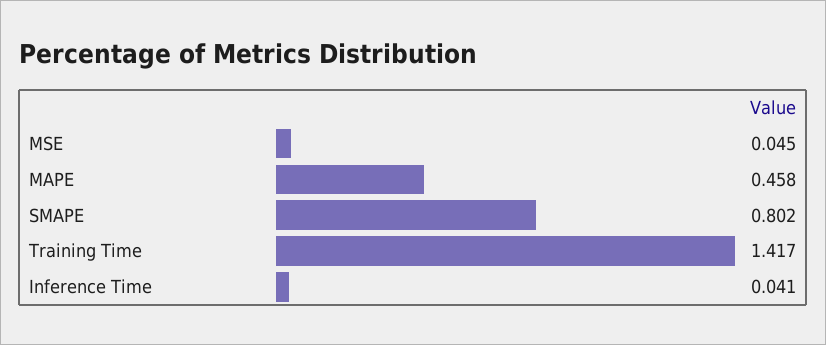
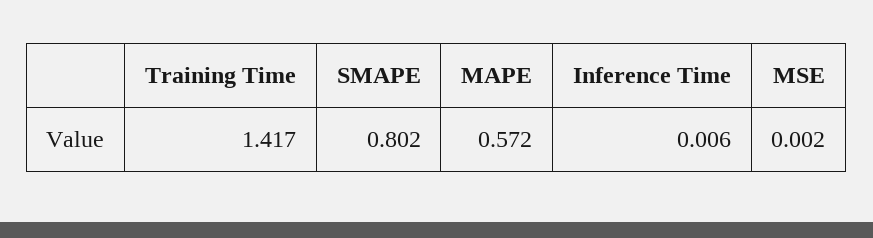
  {
-   "MSE": 0.045,
+   "MSE": 0.002,
-   "MAPE": 0.458,
+   "MAPE": 0.572,
    "SMAPE": 0.802,
    "Training Time": 1.417,
-   "Inference Time": 0.041
+   "Inference Time": 0.006
  }

